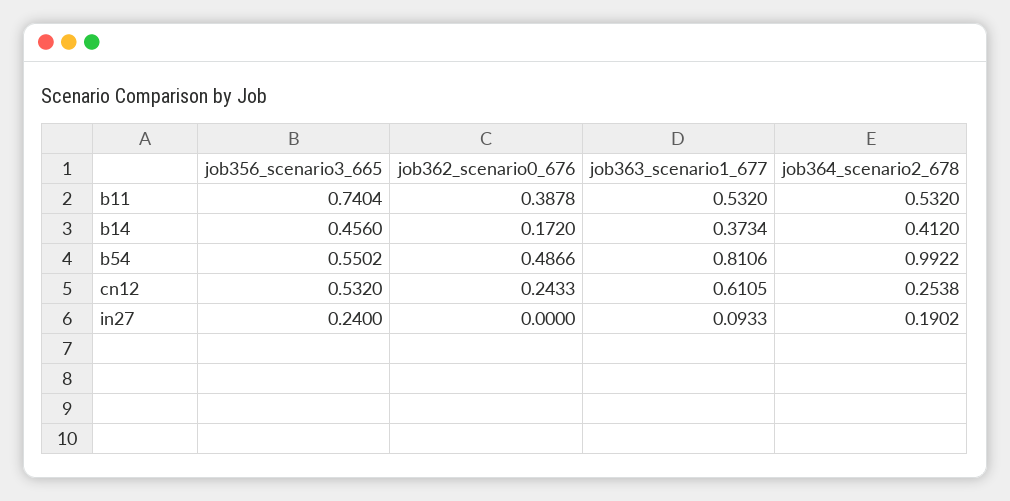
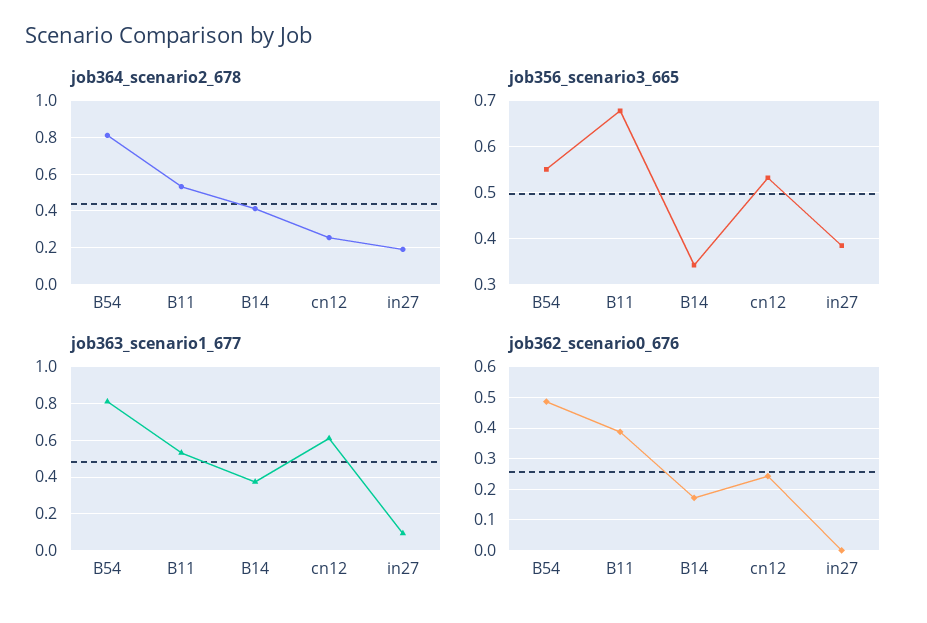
  {
    "job356_scenario3_665": {
-     "b11": 0.7404,
+     "b11": 0.68,
-     "b14": 0.456,
+     "b14": 0.34,
      "b54": 0.5502,
      "cn12": 0.532,
-     "in27": 0.24
+     "in27": 0.38
    },
    "job362_scenario0_676": {
      "b11": 0.3878,
      "b14": 0.172,
      "b54": 0.4866,
      "cn12": 0.2433,
      "in27": 0
    },
    "job363_scenario1_677": {
      "b11": 0.532,
      "b14": 0.3734,
      "b54": 0.8106,
      "cn12": 0.6105,
      "in27": 0.0933
    },
    "job364_scenario2_678": {
      "b11": 0.532,
      "b14": 0.412,
-     "b54": 0.9922,
+     "b54": 0.8,
      "cn12": 0.2538,
      "in27": 0.1902
    }
  }

